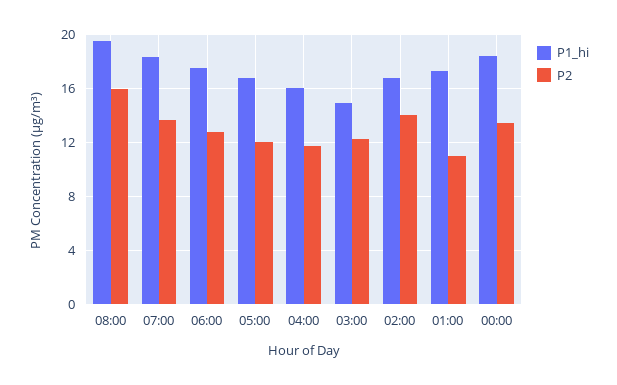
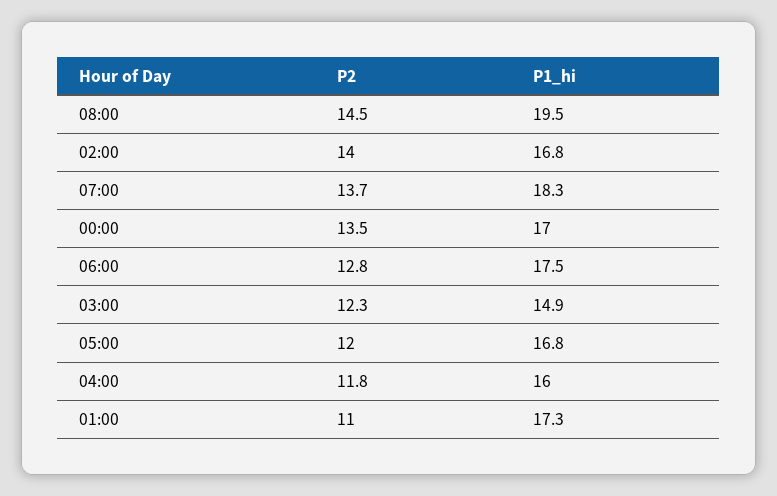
  {
    "P1_hi": {
      "08:00": 19.5,
      "07:00": 18.3,
      "06:00": 17.5,
      "05:00": 16.8,
      "04:00": 16,
      "03:00": 14.9,
      "02:00": 16.8,
      "01:00": 17.3,
-     "00:00": 18.5
+     "00:00": 17
    },
    "P2": {
-     "08:00": 16,
+     "08:00": 14.5,
      "07:00": 13.7,
      "06:00": 12.8,
      "05:00": 12,
      "04:00": 11.8,
      "03:00": 12.3,
      "02:00": 14,
      "01:00": 11,
      "00:00": 13.5
    }
  }

